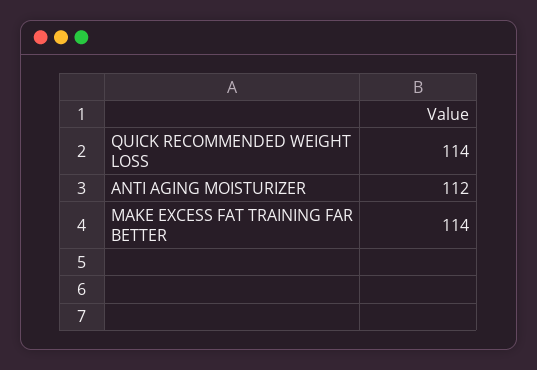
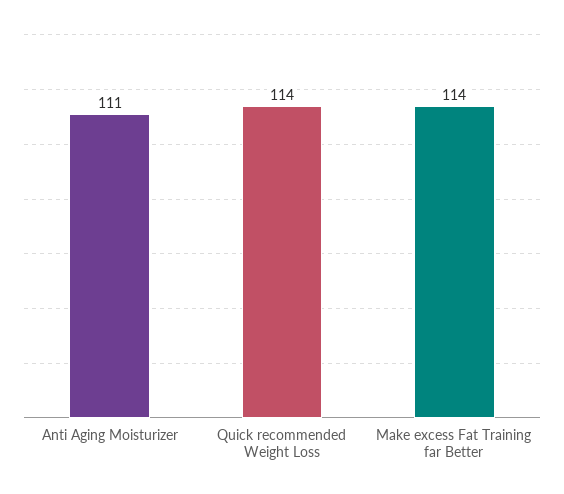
  {
    "QUICK RECOMMENDED WEIGHT LOSS": 114,
-   "ANTI AGING MOISTURIZER": 112,
+   "ANTI AGING MOISTURIZER": 111,
    "MAKE EXCESS FAT TRAINING FAR BETTER": 114
  }

